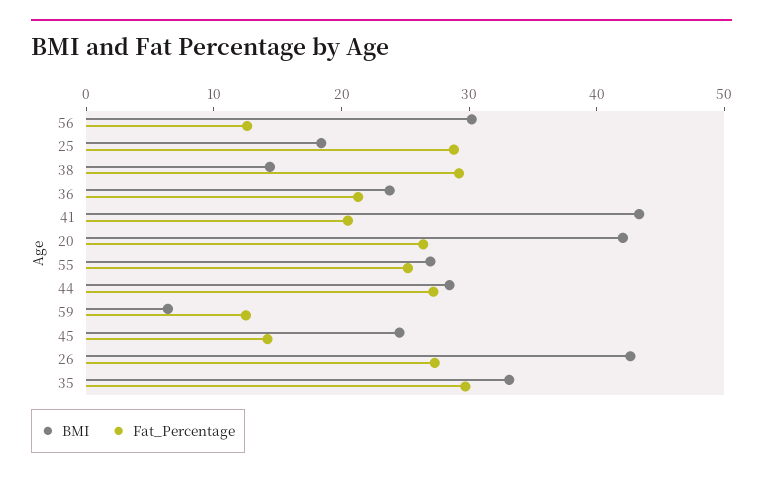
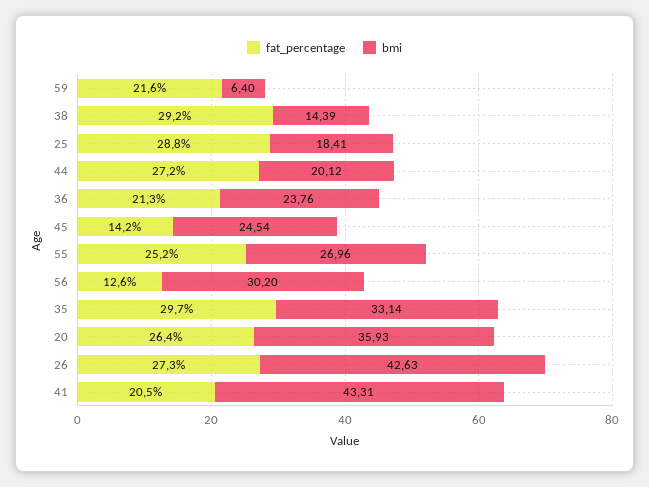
  {
    "BMI": {
      "56": 30.2,
      "25": 18.41,
      "38": 14.39,
      "36": 23.76,
      "41": 43.31,
-     "20": 42,
+     "20": 35.93,
      "55": 26.96,
-     "44": 28,
+     "44": 20.12,
      "59": 6.4,
      "45": 24.54,
      "26": 42.63,
      "35": 33.14
    },
    "Fat_Percentage": {
      "56": 12.6,
      "25": 28.8,
      "38": 29.2,
      "36": 21.3,
      "41": 20.5,
      "20": 26.4,
      "55": 25.2,
      "44": 27.2,
-     "59": 12,
+     "59": 21.6,
      "45": 14.2,
      "26": 27.3,
      "35": 29.7
    }
  }

